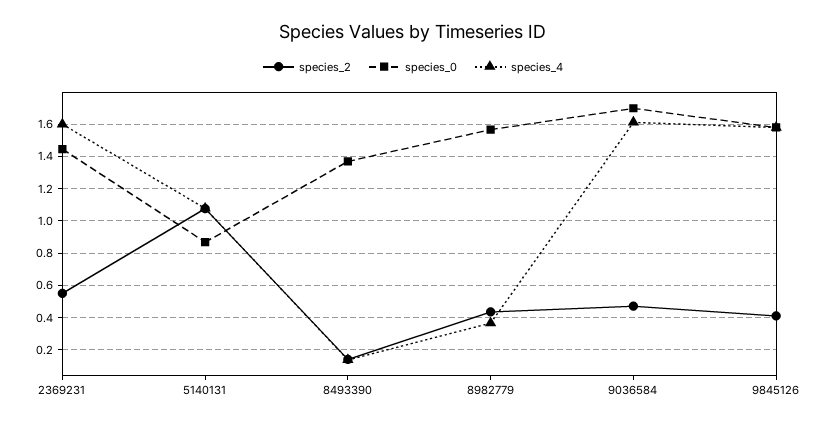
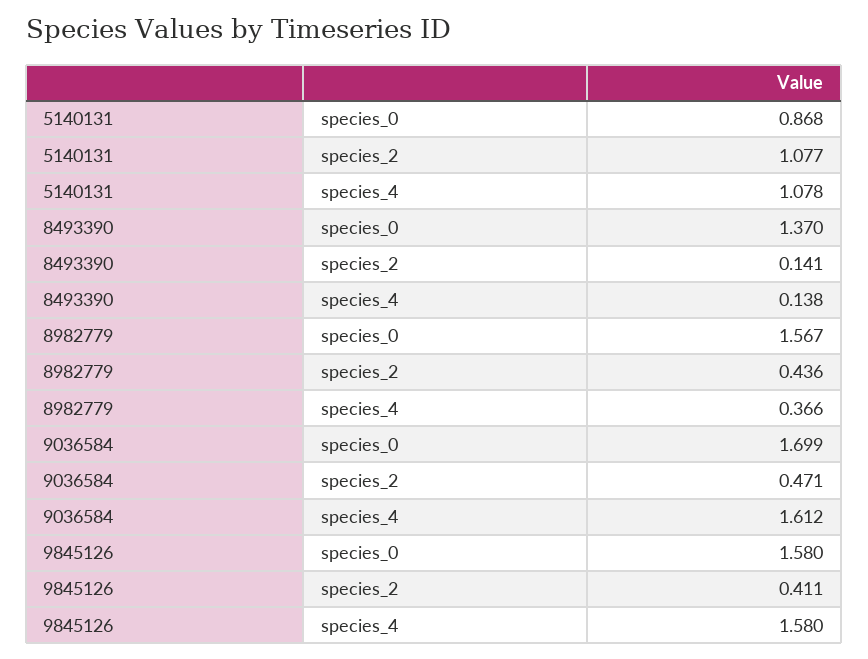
  {
    "species_2": {
-     "2369231": 0.55,
      "5140131": 1.077,
      "8493390": 0.141,
      "8982779": 0.436,
      "9036584": 0.471,
      "9845126": 0.411
    },
    "species_0": {
-     "2369231": 1.45,
      "5140131": 0.868,
      "8493390": 1.37,
      "8982779": 1.567,
      "9036584": 1.699,
      "9845126": 1.58
    },
    "species_4": {
-     "2369231": 1.6,
      "5140131": 1.078,
      "8493390": 0.138,
      "8982779": 0.366,
      "9036584": 1.612,
      "9845126": 1.58
    }
  }

